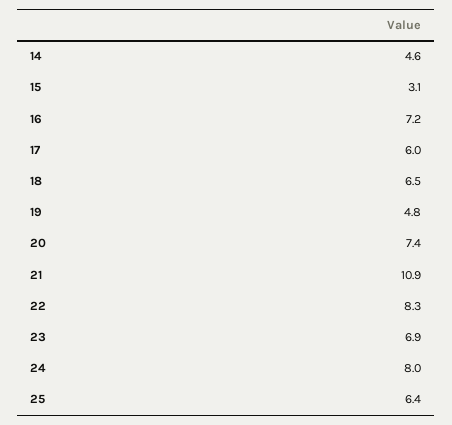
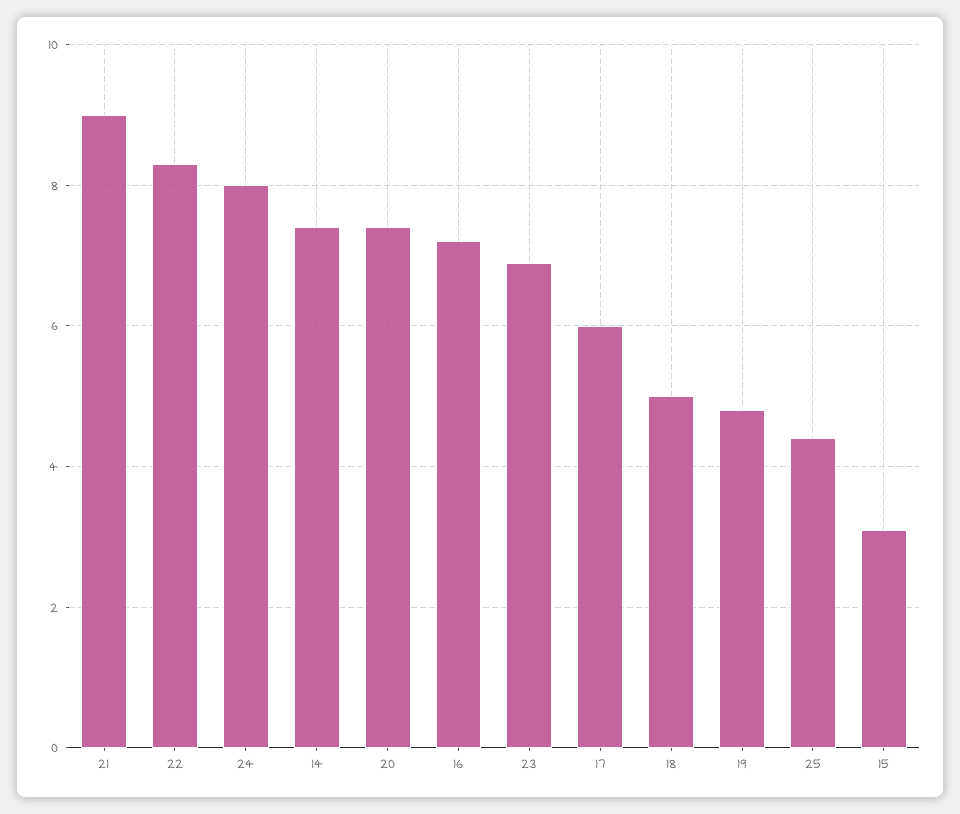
  {
-   "14": 4.6,
+   "14": 7.5,
    "15": 3.1,
    "16": 7.2,
    "17": 6,
-   "18": 6.5,
+   "18": 5,
    "19": 4.8,
    "20": 7.4,
-   "21": 10.9,
+   "21": 9,
    "22": 8.3,
    "23": 6.9,
    "24": 8,
-   "25": 6.4
+   "25": 4.5
  }

